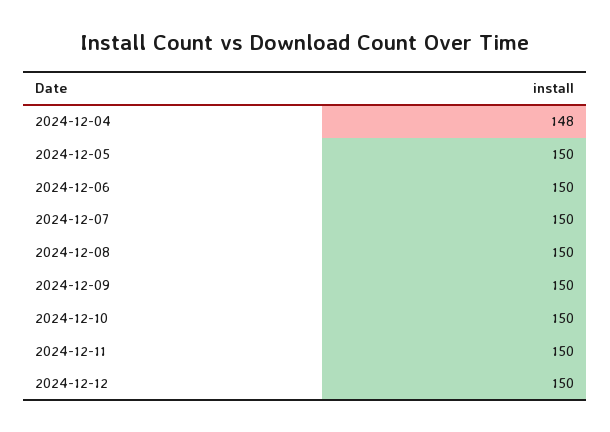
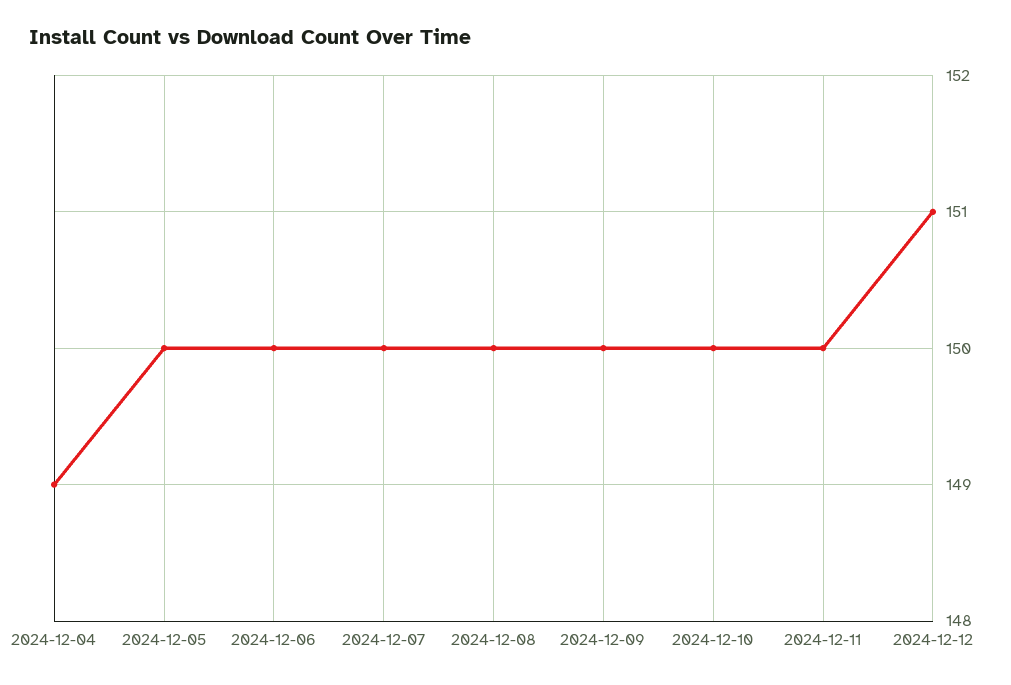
  {
-   "2024-12-04": 148,
+   "2024-12-04": 149,
    "2024-12-05": 150,
    "2024-12-06": 150,
    "2024-12-07": 150,
    "2024-12-08": 150,
    "2024-12-09": 150,
    "2024-12-10": 150,
    "2024-12-11": 150,
-   "2024-12-12": 150
+   "2024-12-12": 151
  }

